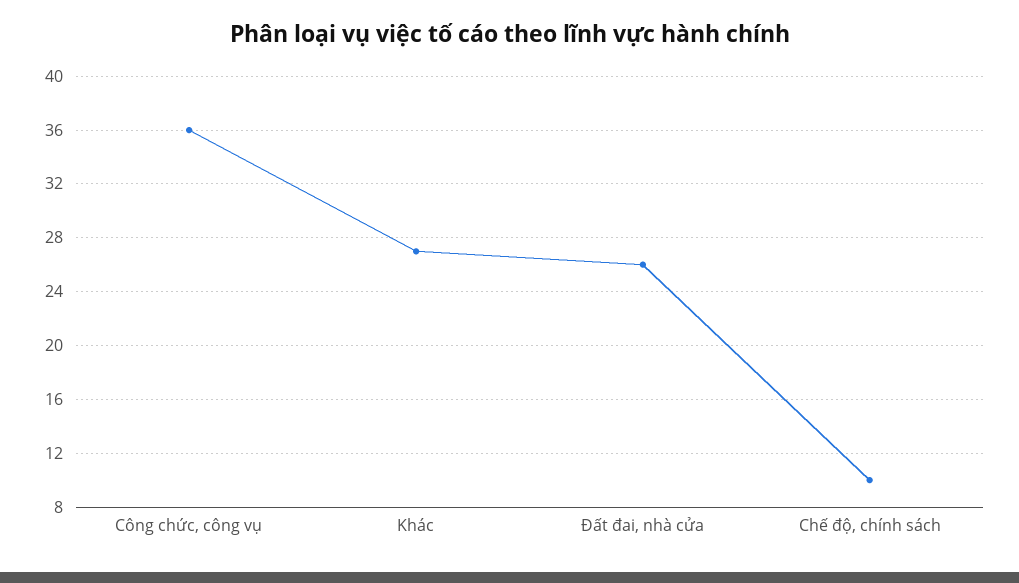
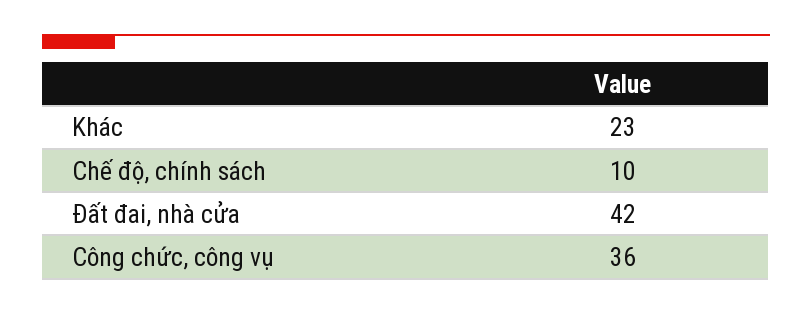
  {
    "Công chức, công vụ": 36,
-   "Khác": 27,
+   "Khác": 23,
-   "Đất đai, nhà cửa": 26,
+   "Đất đai, nhà cửa": 42,
    "Chế độ, chính sách": 10
  }

